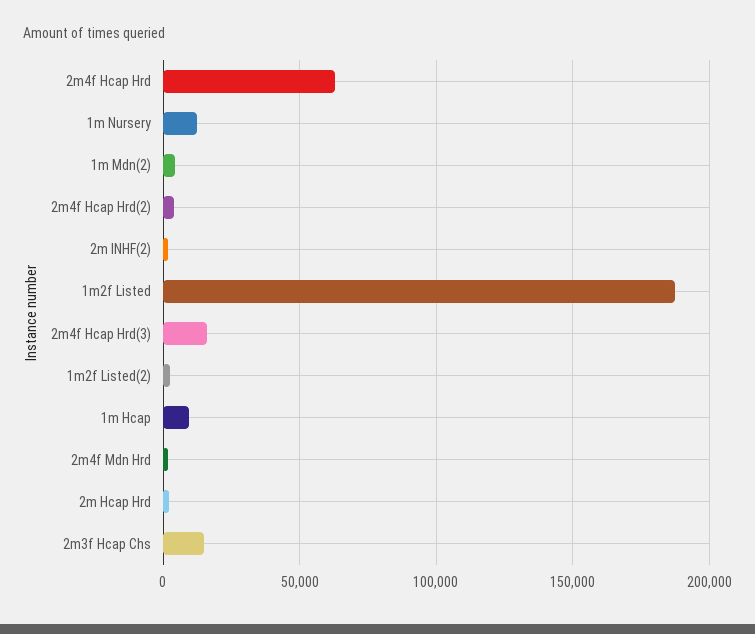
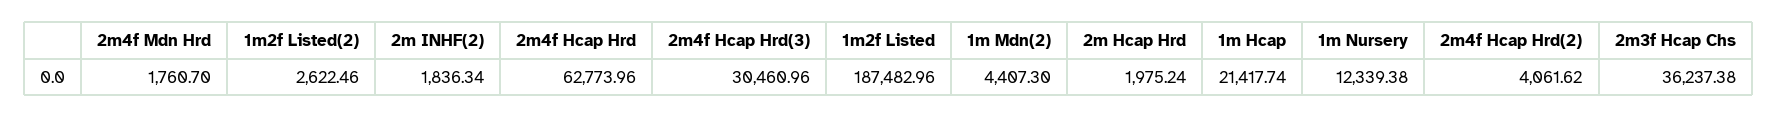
  {
    "2m4f Hcap Hrd": 62773.96,
    "1m Nursery": 12339.38,
    "1m Mdn(2)": 4407.3,
    "2m4f Hcap Hrd(2)": 4061.62,
    "2m INHF(2)": 1836.34,
    "1m2f Listed": 187482.96,
-   "2m4f Hcap Hrd(3)": 15000,
+   "2m4f Hcap Hrd(3)": 30460.96,
    "1m2f Listed(2)": 2622.46,
-   "1m Hcap": 10000,
+   "1m Hcap": 21417.74,
    "2m4f Mdn Hrd": 1760.7,
    "2m Hcap Hrd": 1975.24,
-   "2m3f Hcap Chs": 15000
+   "2m3f Hcap Chs": 36237.38
  }

